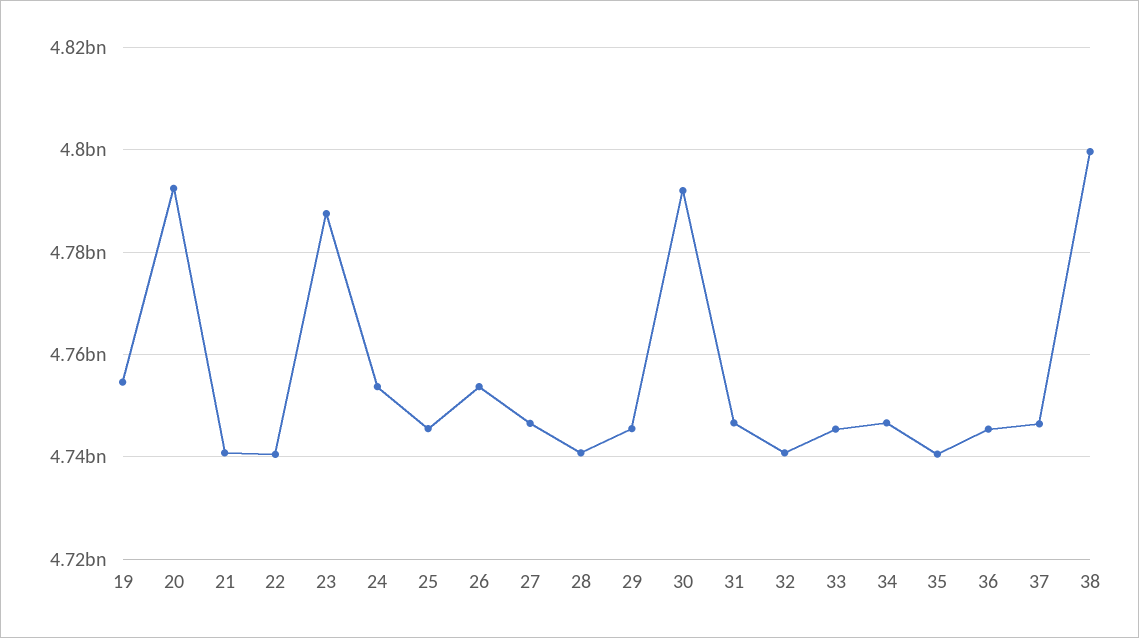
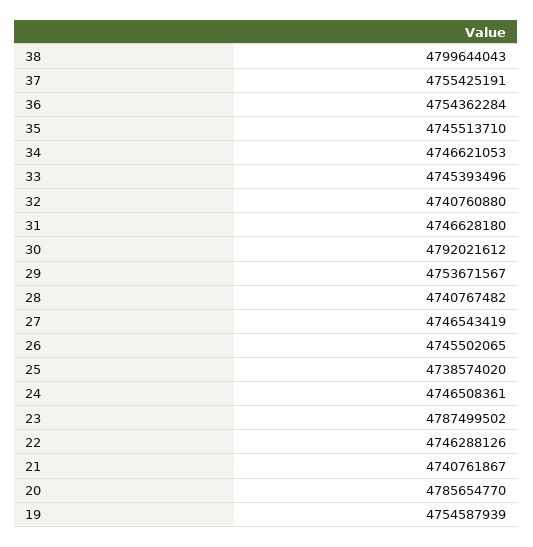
  {
    "19": 4754587939,
-   "20": 4792000000,
+   "20": 4785654770,
    "21": 4740761867,
-   "22": 4740000000,
+   "22": 4746288126,
    "23": 4787499502,
-   "24": 4754000000,
+   "24": 4746508361,
-   "25": 4746000000,
+   "25": 4738574020,
-   "26": 4754000000,
+   "26": 4745502065,
    "27": 4746543419,
    "28": 4740767482,
-   "29": 4746000000,
+   "29": 4753671567,
    "30": 4792021612,
    "31": 4746628180,
    "32": 4740760880,
    "33": 4745393496,
    "34": 4746621053,
-   "35": 4740000000,
+   "35": 4745513710,
-   "36": 4746000000,
+   "36": 4754362284,
-   "37": 4746000000,
+   "37": 4755425191,
    "38": 4799644043
  }

